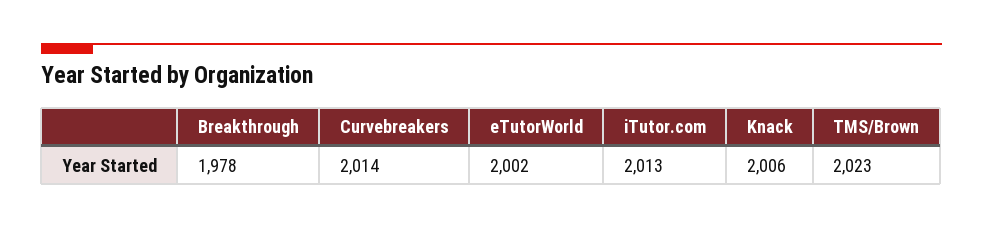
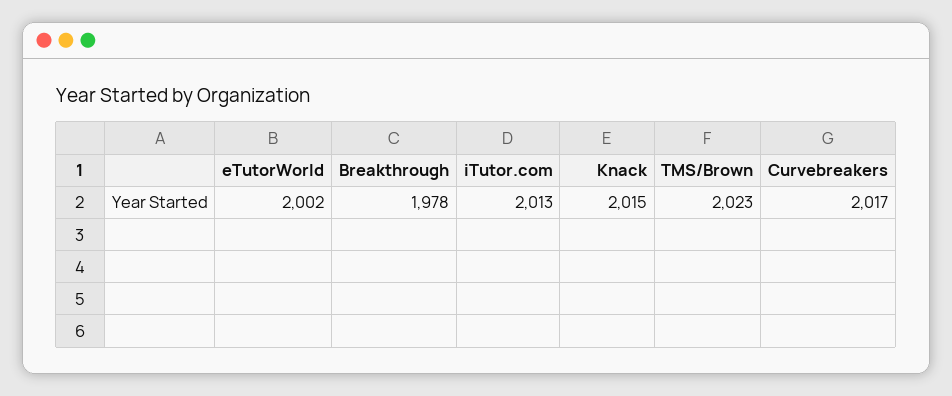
  {
    "Breakthrough": 1978,
-   "Curvebreakers": 2014,
+   "Curvebreakers": 2017,
    "eTutorWorld": 2002,
    "iTutor.com": 2013,
-   "Knack": 2006,
+   "Knack": 2015,
    "TMS/Brown": 2023
  }

